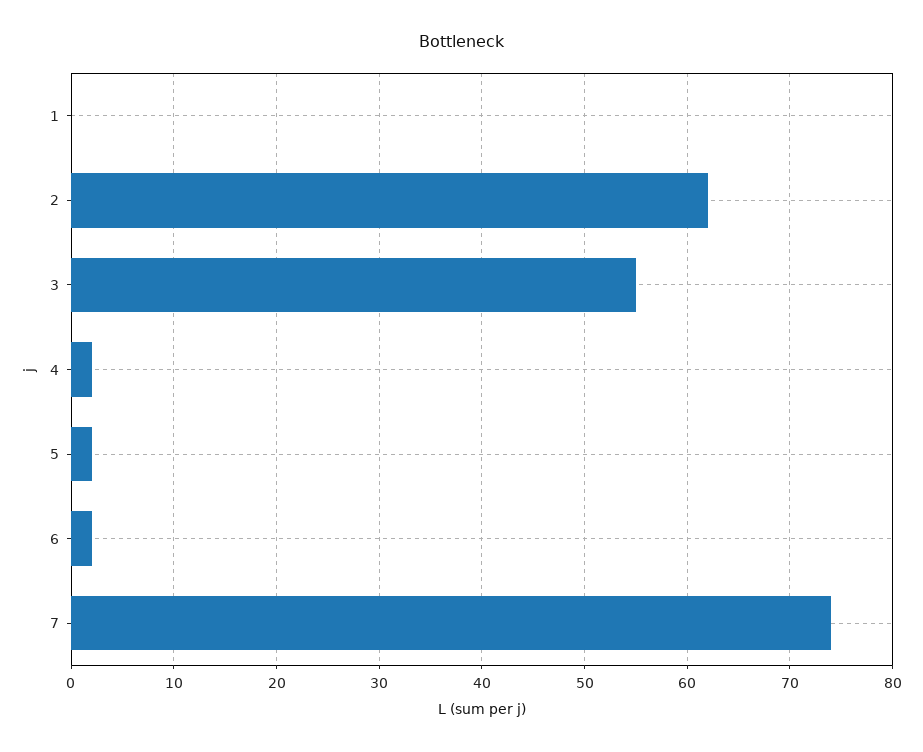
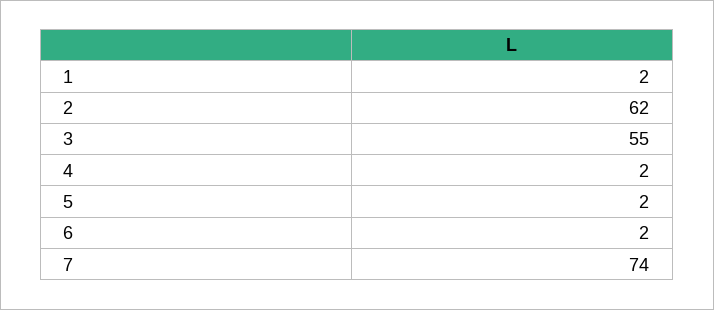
  {
-   "1": 0,
+   "1": 2,
    "2": 62,
    "3": 55,
    "4": 2,
    "5": 2,
    "6": 2,
    "7": 74
  }

